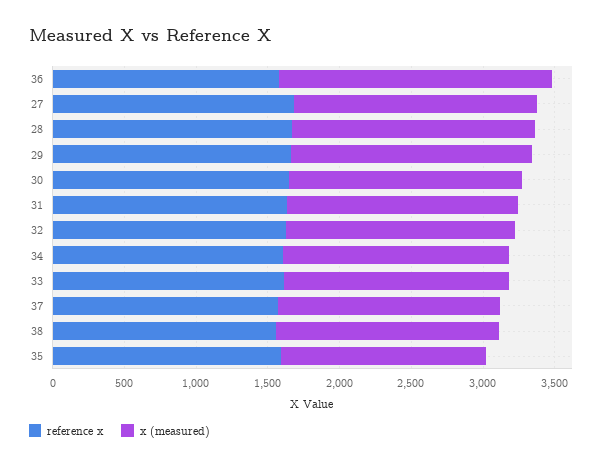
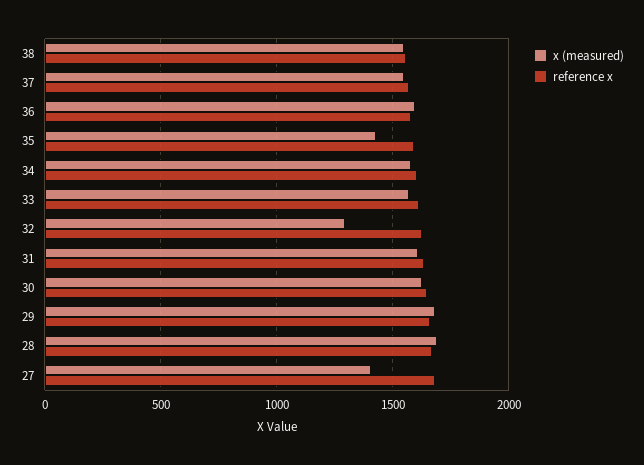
  {
    "reference x": {
      "36": 1600,
      "27": 1700,
      "28": 1650,
      "29": 1650,
      "30": 1650,
      "31": 1650,
      "32": 1650,
      "34": 1600,
      "33": 1600,
      "37": 1550,
      "38": 1550,
      "35": 1600
    },
    "x (measured)": {
-     "36": 1900,
+     "36": 1600,
-     "27": 1700,
+     "27": 1400,
      "28": 1700,
      "29": 1700,
      "30": 1600,
      "31": 1600,
-     "32": 1600,
+     "32": 1300,
      "34": 1600,
      "33": 1550,
      "37": 1550,
      "38": 1550,
      "35": 1450
    }
  }

